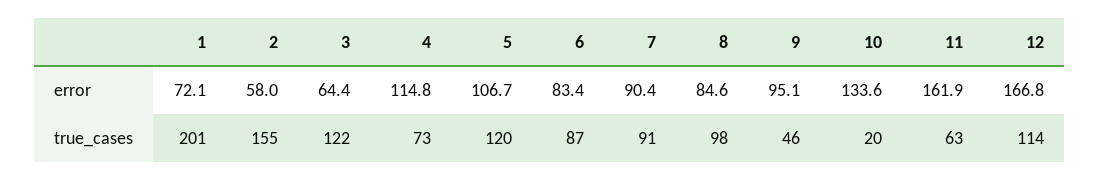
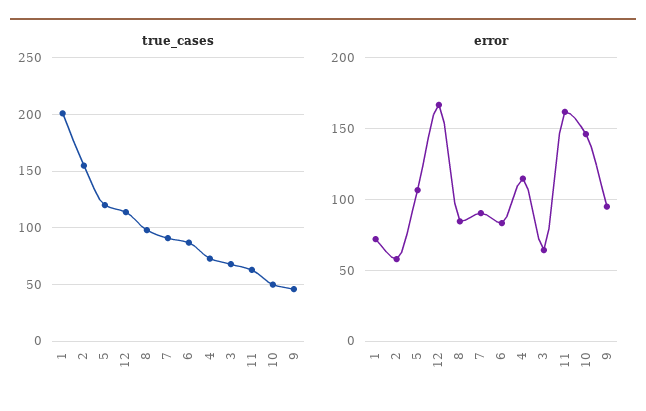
  {
    "error": {
      "1": 72.1,
      "2": 58,
      "3": 64.4,
      "4": 114.8,
      "5": 106.7,
      "6": 83.4,
      "7": 90.4,
      "8": 84.6,
      "9": 95.1,
-     "10": 133.6,
+     "10": 145,
      "11": 161.9,
      "12": 166.8
    },
    "true_cases": {
      "1": 201,
      "2": 155,
-     "3": 122,
+     "3": 70,
      "4": 73,
      "5": 120,
      "6": 87,
      "7": 91,
      "8": 98,
      "9": 46,
-     "10": 20,
+     "10": 50,
      "11": 63,
      "12": 114
    }
  }

